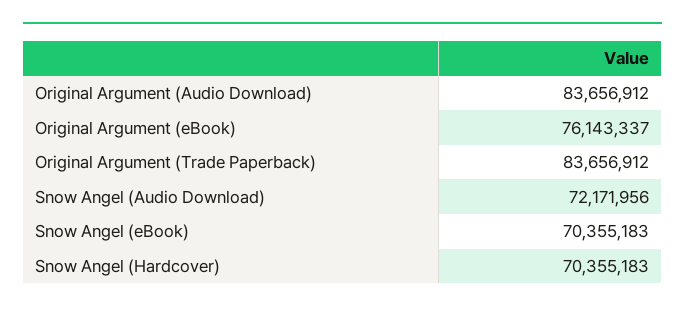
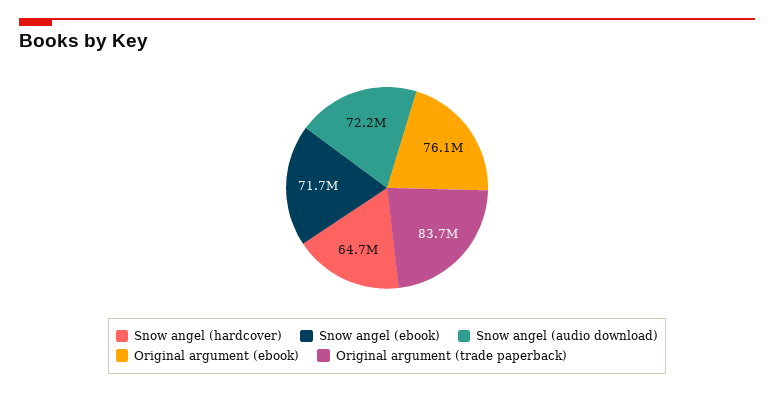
  {
-   "Original Argument (Audio Download)": 83656912,
    "Original Argument (eBook)": 76143337,
    "Original Argument (Trade Paperback)": 83656912,
    "Snow Angel (Audio Download)": 72171956,
-   "Snow Angel (eBook)": 70355183,
+   "Snow Angel (eBook)": 71700000,
-   "Snow Angel (Hardcover)": 70355183
+   "Snow Angel (Hardcover)": 64700000
  }

